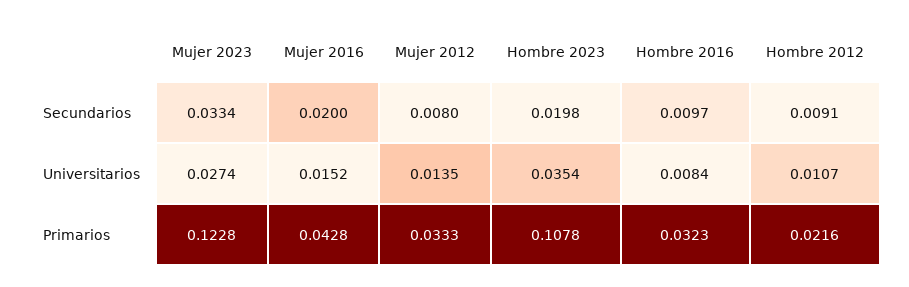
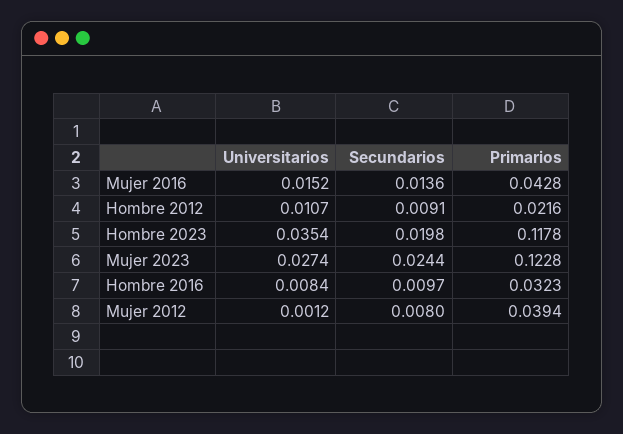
  {
    "Mujer 2023": {
-     "Secundarios": 0.0334,
+     "Secundarios": 0.0244,
      "Universitarios": 0.0274,
      "Primarios": 0.1228
    },
    "Mujer 2016": {
-     "Secundarios": 0.02,
+     "Secundarios": 0.0136,
      "Universitarios": 0.0152,
      "Primarios": 0.0428
    },
    "Mujer 2012": {
      "Secundarios": 0.008,
-     "Universitarios": 0.0135,
+     "Universitarios": 0.0012,
-     "Primarios": 0.0333
+     "Primarios": 0.0394
    },
    "Hombre 2023": {
      "Secundarios": 0.0198,
      "Universitarios": 0.0354,
-     "Primarios": 0.1078
+     "Primarios": 0.1178
    },
    "Hombre 2016": {
      "Secundarios": 0.0097,
      "Universitarios": 0.0084,
      "Primarios": 0.0323
    },
    "Hombre 2012": {
      "Secundarios": 0.0091,
      "Universitarios": 0.0107,
      "Primarios": 0.0216
    }
  }

